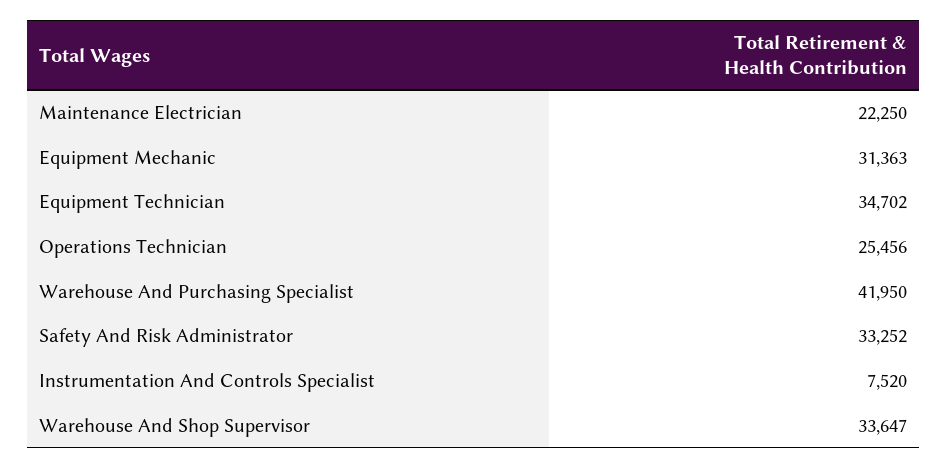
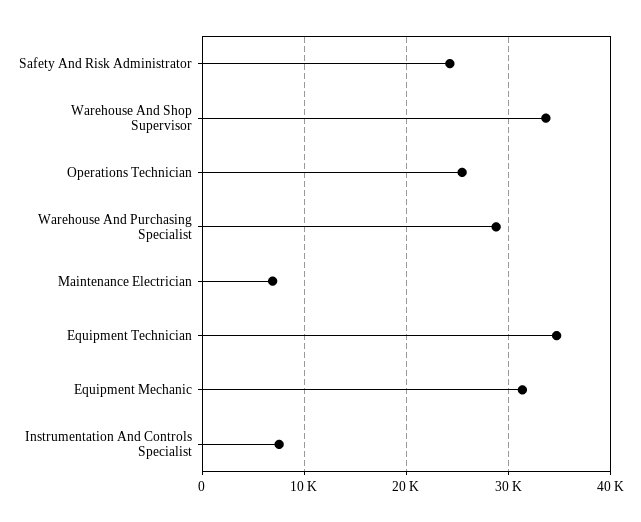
  {
-   "Maintenance Electrician": 22250,
+   "Maintenance Electrician": 7000,
    "Equipment Mechanic": 31363,
    "Equipment Technician": 34702,
    "Operations Technician": 25456,
-   "Warehouse And Purchasing Specialist": 41950,
+   "Warehouse And Purchasing Specialist": 29000,
-   "Safety And Risk Administrator": 33252,
+   "Safety And Risk Administrator": 24000,
    "Instrumentation And Controls Specialist": 7520,
    "Warehouse And Shop Supervisor": 33647
  }

